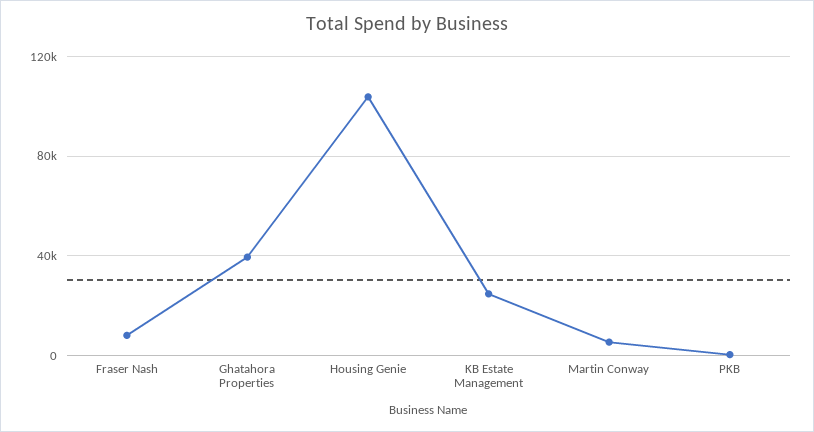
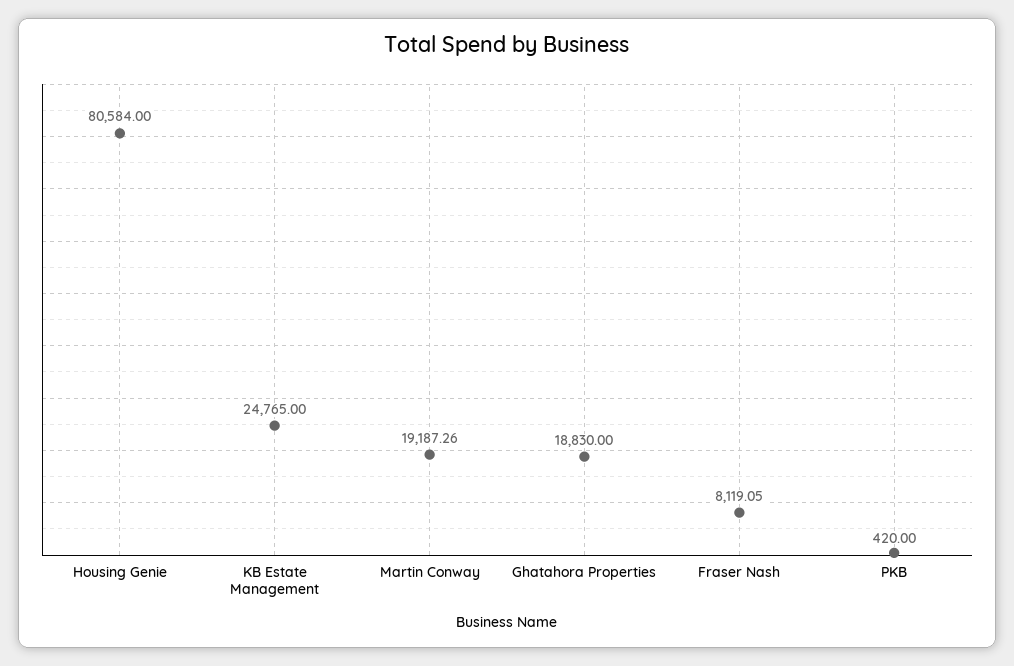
  {
    "Fraser Nash": 8119.05,
-   "Ghatahora Properties": 40000,
+   "Ghatahora Properties": 18830,
-   "Housing Genie": 105000,
+   "Housing Genie": 80584,
    "KB Estate Management": 24765,
-   "Martin Conway": 5000,
+   "Martin Conway": 19187.26,
    "PKB": 420
  }

